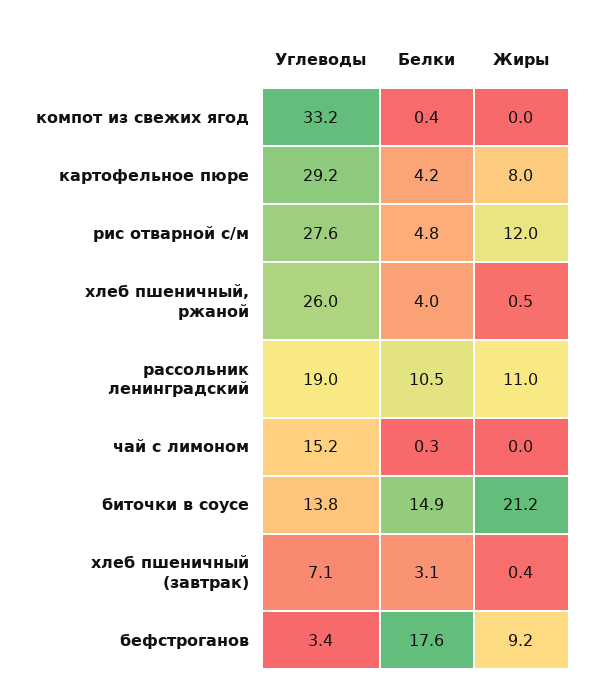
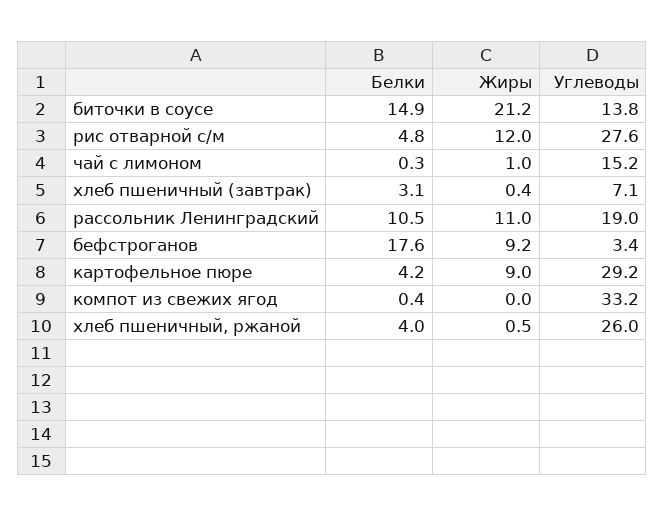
  {
    "Углеводы": {
      "компот из свежих ягод": 33.2,
      "картофельное пюре": 29.2,
      "рис отварной с/м": 27.6,
      "хлеб пшеничный, ржаной": 26,
      "рассольник ленинградский": 19,
      "чай с лимоном": 15.2,
      "биточки в соусе": 13.8,
      "хлеб пшеничный (завтрак)": 7.1,
      "бефстроганов": 3.4
    },
    "Белки": {
      "компот из свежих ягод": 0.4,
      "картофельное пюре": 4.2,
      "рис отварной с/м": 4.8,
      "хлеб пшеничный, ржаной": 4,
      "рассольник ленинградский": 10.5,
      "чай с лимоном": 0.3,
      "биточки в соусе": 14.9,
      "хлеб пшеничный (завтрак)": 3.1,
      "бефстроганов": 17.6
    },
    "Жиры": {
      "компот из свежих ягод": 0,
-     "картофельное пюре": 8,
+     "картофельное пюре": 9,
      "рис отварной с/м": 12,
      "хлеб пшеничный, ржаной": 0.5,
      "рассольник ленинградский": 11,
-     "чай с лимоном": 0,
+     "чай с лимоном": 1,
      "биточки в соусе": 21.2,
      "хлеб пшеничный (завтрак)": 0.4,
      "бефстроганов": 9.2
    }
  }

